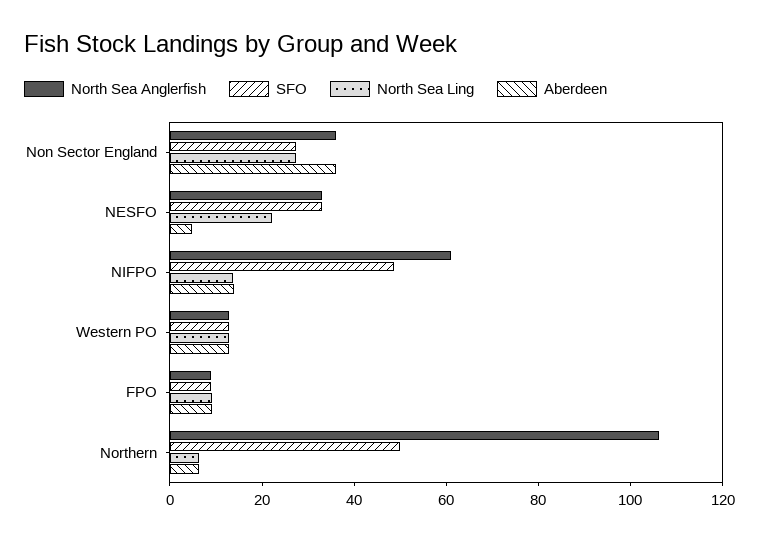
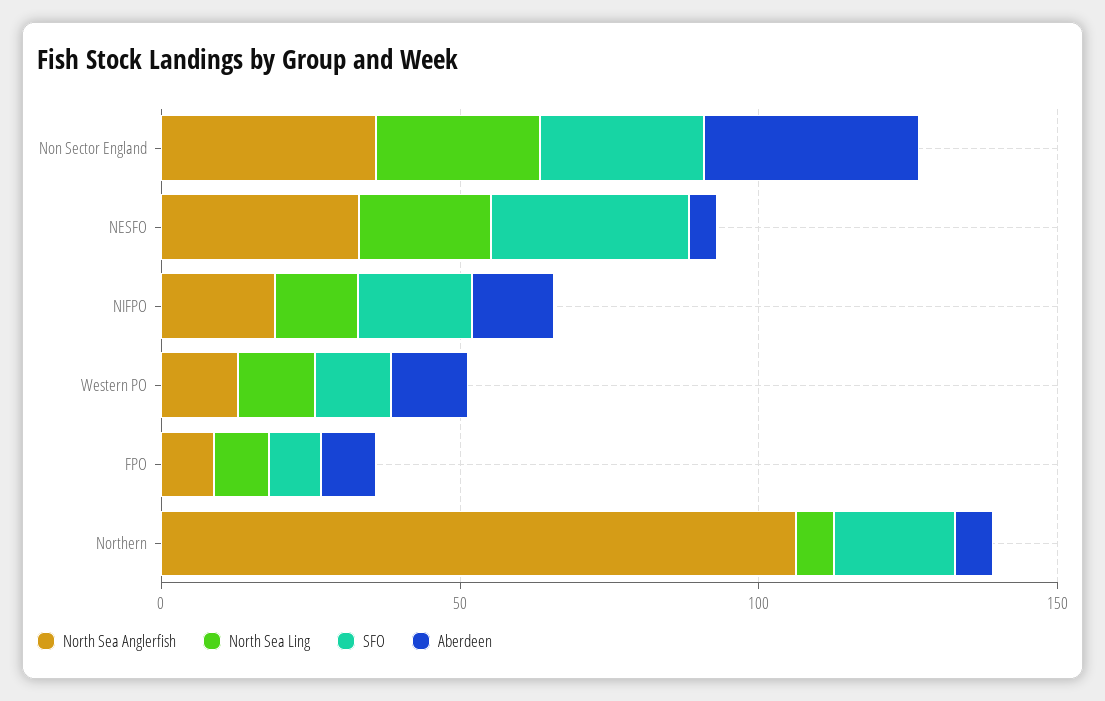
  {
    "North Sea Anglerfish": {
      "Non Sector England": 35,
      "NESFO": 35,
-     "NIFPO": 60,
+     "NIFPO": 20,
      "Western PO": 15,
      "FPO": 10,
      "Northern": 105
    },
    "SFO": {
      "Non Sector England": 25,
      "NESFO": 35,
-     "NIFPO": 50,
+     "NIFPO": 20,
      "Western PO": 15,
      "FPO": 10,
-     "Northern": 50
+     "Northern": 20
    },
    "North Sea Ling": {
      "Non Sector England": 25,
      "NESFO": 20,
      "NIFPO": 15,
      "Western PO": 15,
      "FPO": 10,
      "Northern": 5
    },
    "Aberdeen": {
      "Non Sector England": 35,
      "NESFO": 5,
      "NIFPO": 15,
      "Western PO": 15,
      "FPO": 10,
      "Northern": 5
    }
  }

